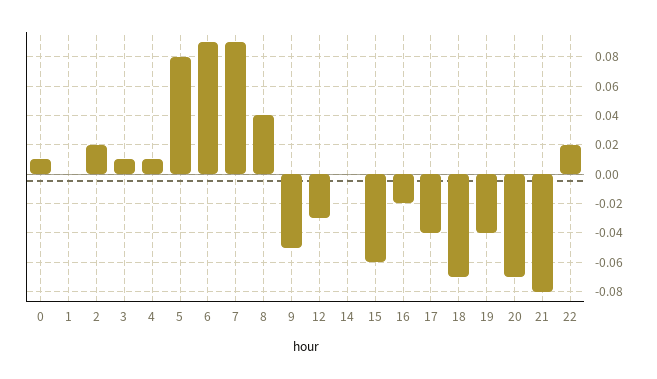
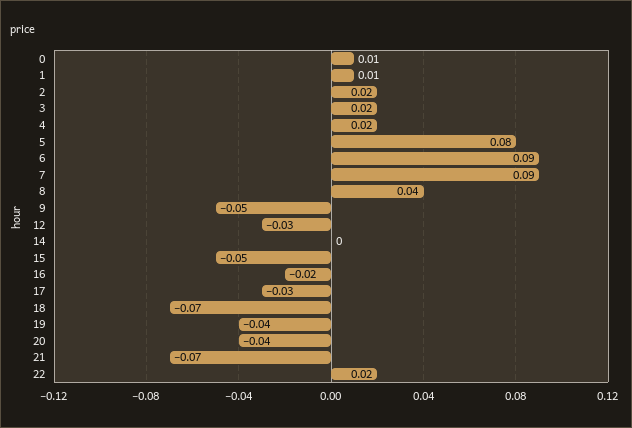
  {
    "0": 0.01,
-   "1": 0,
+   "1": 0.01,
    "2": 0.02,
-   "3": 0.01,
+   "3": 0.02,
-   "4": 0.01,
+   "4": 0.02,
    "5": 0.08,
    "6": 0.09,
    "7": 0.09,
    "8": 0.04,
    "9": -0.05,
    "12": -0.03,
    "14": 0,
-   "15": -0.06,
+   "15": -0.05,
    "16": -0.02,
-   "17": -0.04,
+   "17": -0.03,
    "18": -0.07,
    "19": -0.04,
-   "20": -0.07,
+   "20": -0.04,
-   "21": -0.08,
+   "21": -0.07,
    "22": 0.02
  }

